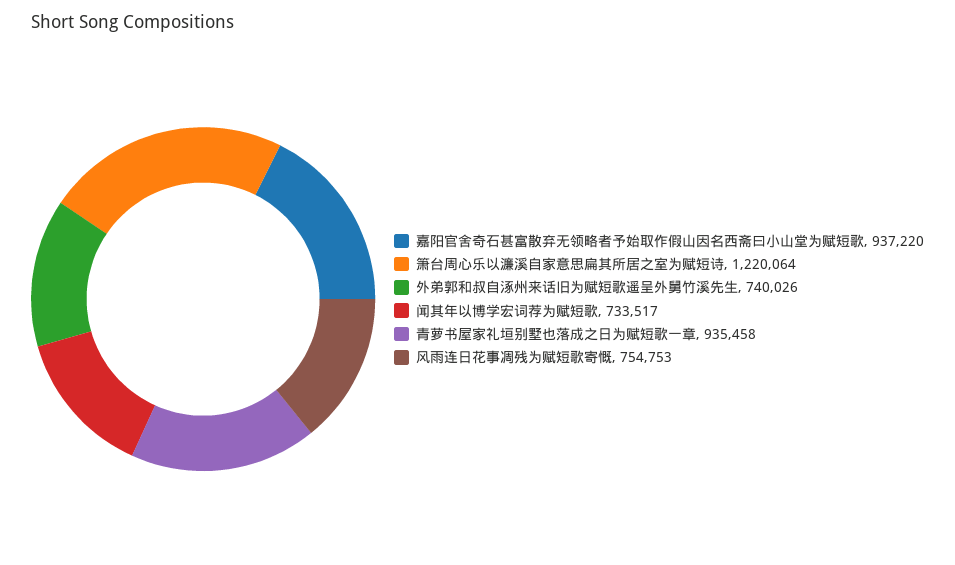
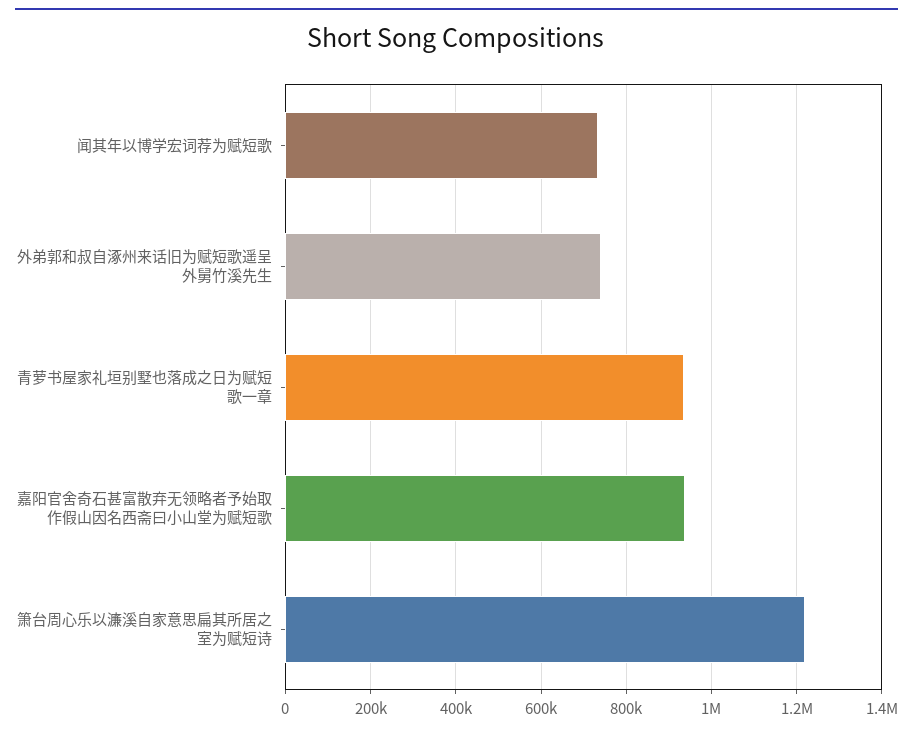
  {
    "嘉阳官舍奇石甚富散弃无领略者予始取作假山因名西斋曰小山堂为赋短歌": 937220,
    "箫台周心乐以濂溪自家意思扁其所居之室为赋短诗": 1220064,
    "外弟郭和叔自涿州来话旧为赋短歌遥呈外舅竹溪先生": 740026,
    "闻其年以博学宏词荐为赋短歌": 733517,
-   "青萝书屋家礼垣别墅也落成之日为赋短歌一章": 935458,
+   "青萝书屋家礼垣别墅也落成之日为赋短歌一章": 935458
-   "风雨连日花事凋残为赋短歌寄慨": 754753
  }

